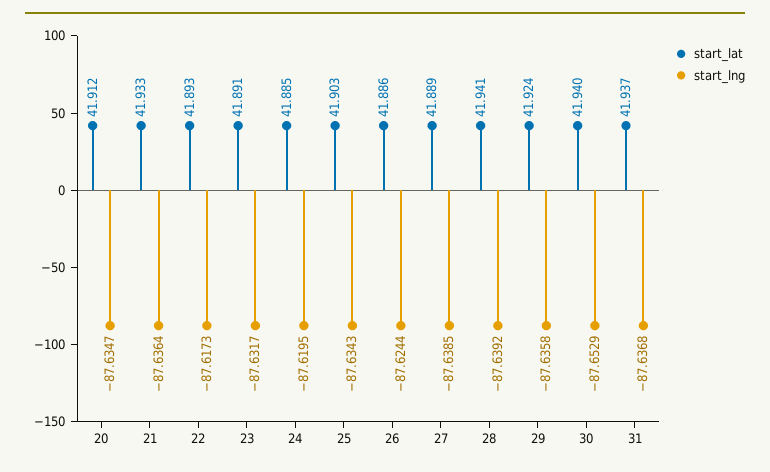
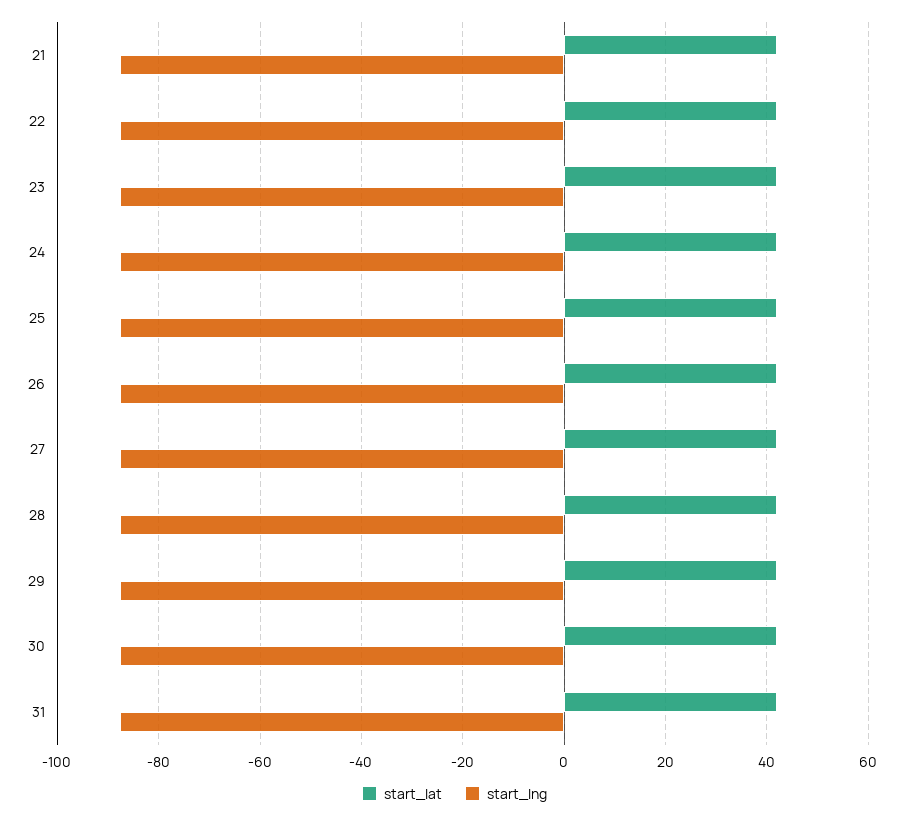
  {
    "start_lat": {
-     "20": 41.912,
      "21": 41.933,
      "22": 41.893,
      "23": 41.891,
      "24": 41.885,
      "25": 41.903,
      "26": 41.886,
      "27": 41.889,
      "28": 41.941,
      "29": 41.924,
      "30": 41.94,
      "31": 41.937
    },
    "start_lng": {
-     "20": -87.6347,
      "21": -87.6364,
      "22": -87.6173,
      "23": -87.6317,
      "24": -87.6195,
      "25": -87.6343,
      "26": -87.6244,
      "27": -87.6385,
      "28": -87.6392,
      "29": -87.6358,
      "30": -87.6529,
      "31": -87.6368
    }
  }

